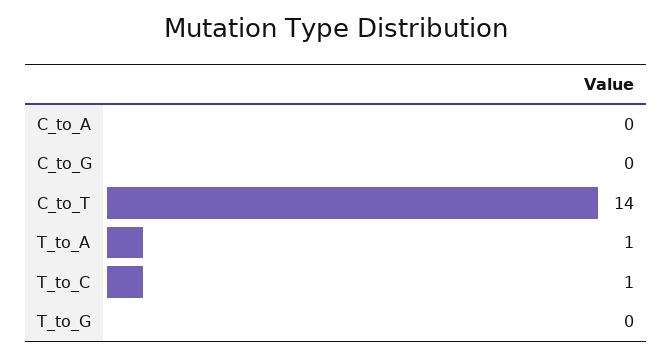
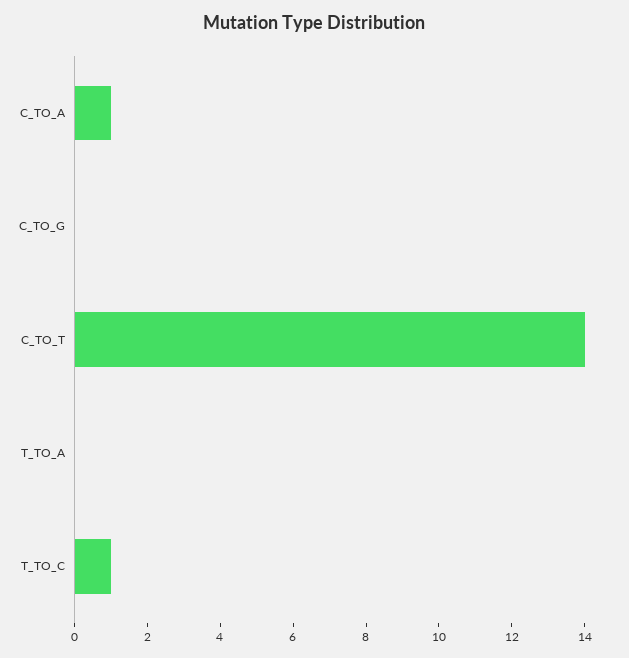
  {
-   "C_to_A": 0,
+   "C_to_A": 1,
    "C_to_G": 0,
    "C_to_T": 14,
-   "T_to_A": 1,
+   "T_to_A": 0,
-   "T_to_C": 1,
+   "T_to_C": 1
-   "T_to_G": 0
  }

